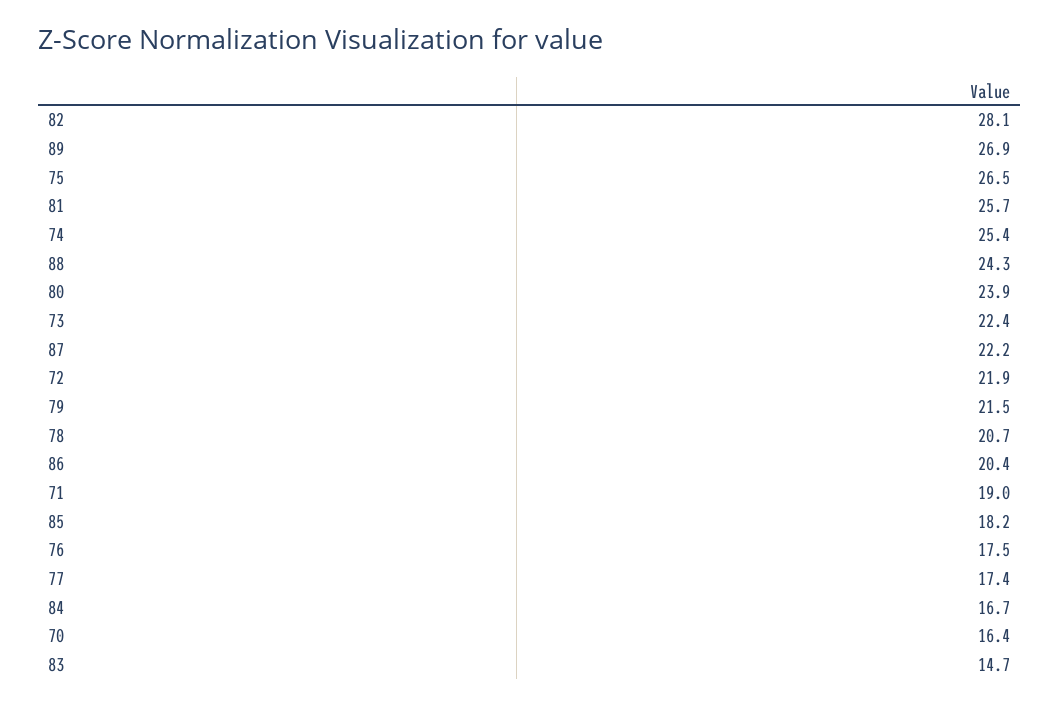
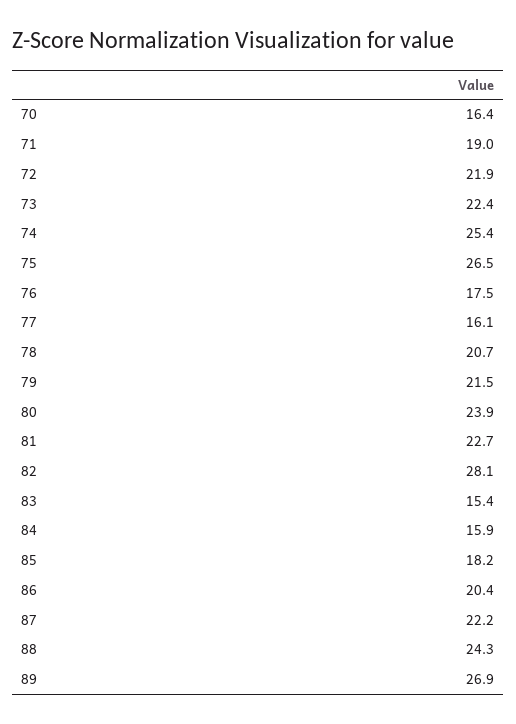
  {
    "82": 28.1,
    "89": 26.9,
    "75": 26.5,
-   "81": 25.7,
+   "81": 22.7,
    "74": 25.4,
    "88": 24.3,
    "80": 23.9,
    "73": 22.4,
    "87": 22.2,
    "72": 21.9,
    "79": 21.5,
    "78": 20.7,
    "86": 20.4,
    "71": 19,
    "85": 18.2,
    "76": 17.5,
-   "77": 17.4,
+   "77": 16.1,
-   "84": 16.7,
+   "84": 15.9,
    "70": 16.4,
-   "83": 14.7
+   "83": 15.4
  }

